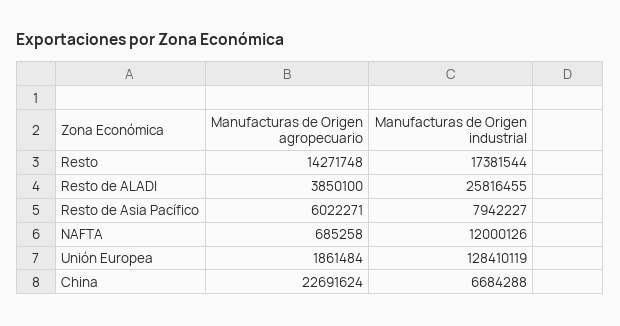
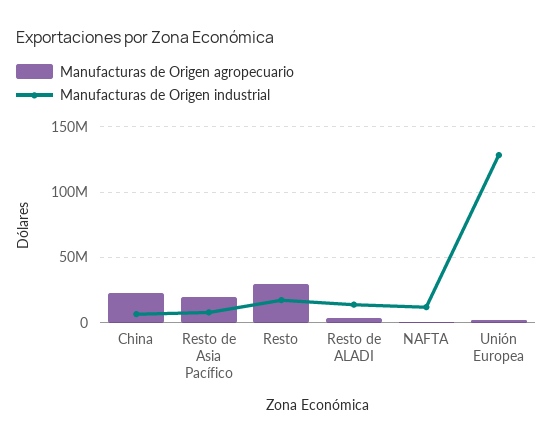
  {
    "Manufacturas de Origen agropecuario": {
-     "Resto": 14271748,
+     "Resto": 30000000,
      "Resto de ALADI": 3850100,
-     "Resto de Asia Pacífico": 6022271,
+     "Resto de Asia Pacífico": 20000000,
      "NAFTA": 685258,
      "Unión Europea": 1861484,
      "China": 22691624
    },
    "Manufacturas de Origen industrial": {
      "Resto": 17381544,
-     "Resto de ALADI": 25816455,
+     "Resto de ALADI": 15000000,
      "Resto de Asia Pacífico": 7942227,
      "NAFTA": 12000126,
      "Unión Europea": 128410119,
      "China": 6684288
    }
  }

